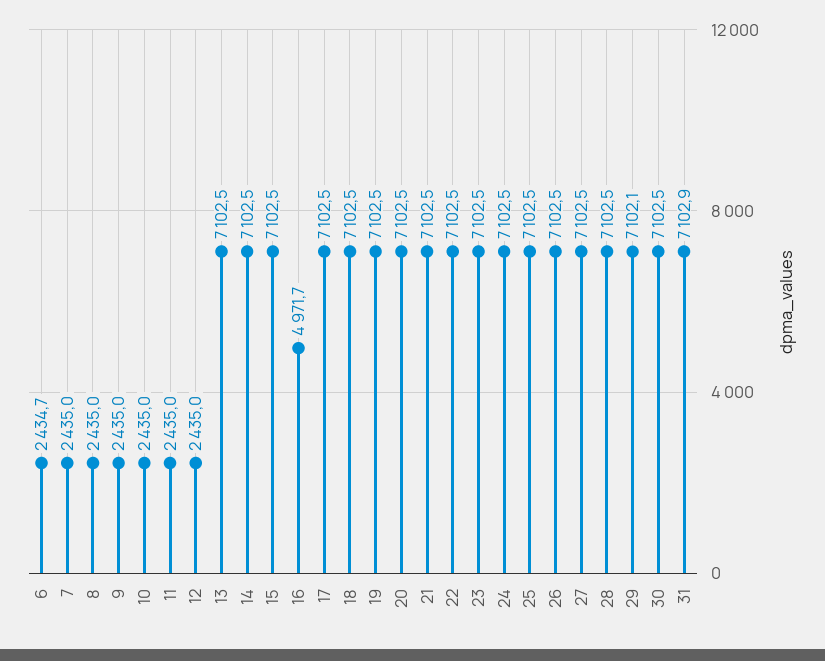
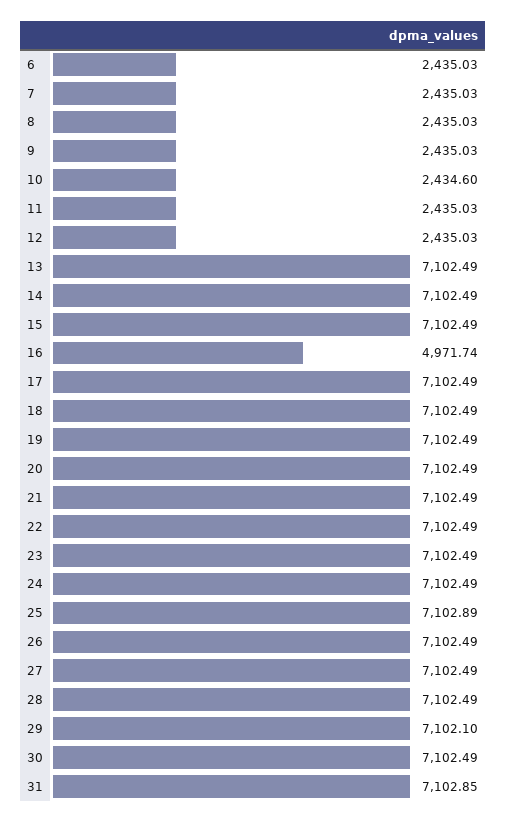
  {
-   "6": 2434.7,
+   "6": 2435.03,
    "7": 2435.03,
    "8": 2435.03,
    "9": 2435.03,
-   "10": 2435,
+   "10": 2434.6,
    "11": 2435.03,
    "12": 2435.03,
    "13": 7102.49,
    "14": 7102.49,
    "15": 7102.49,
    "16": 4971.74,
    "17": 7102.49,
    "18": 7102.49,
    "19": 7102.49,
    "20": 7102.49,
    "21": 7102.49,
    "22": 7102.49,
    "23": 7102.49,
    "24": 7102.49,
-   "25": 7102.5,
+   "25": 7102.89,
    "26": 7102.49,
    "27": 7102.49,
    "28": 7102.49,
    "29": 7102.1,
    "30": 7102.49,
    "31": 7102.85
  }

